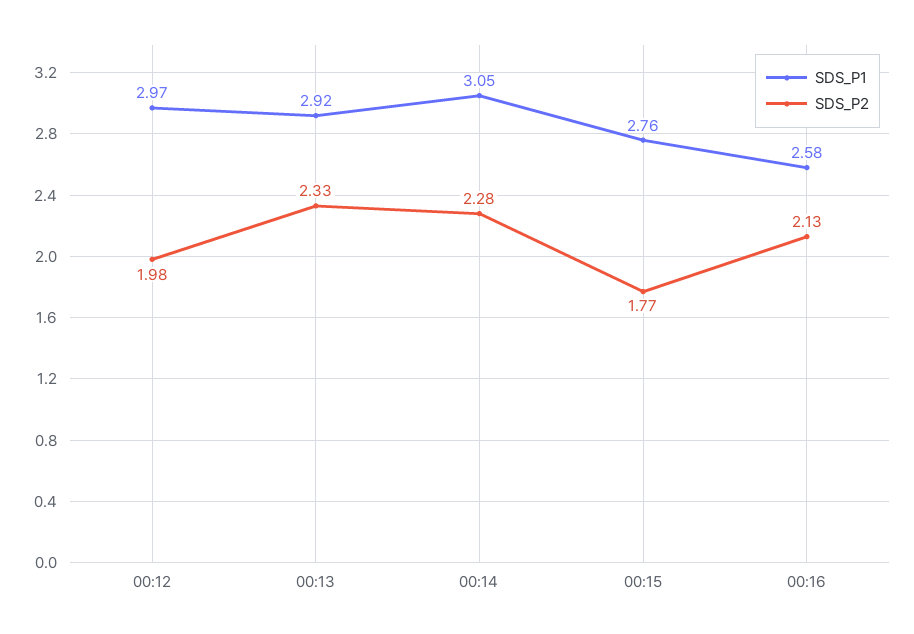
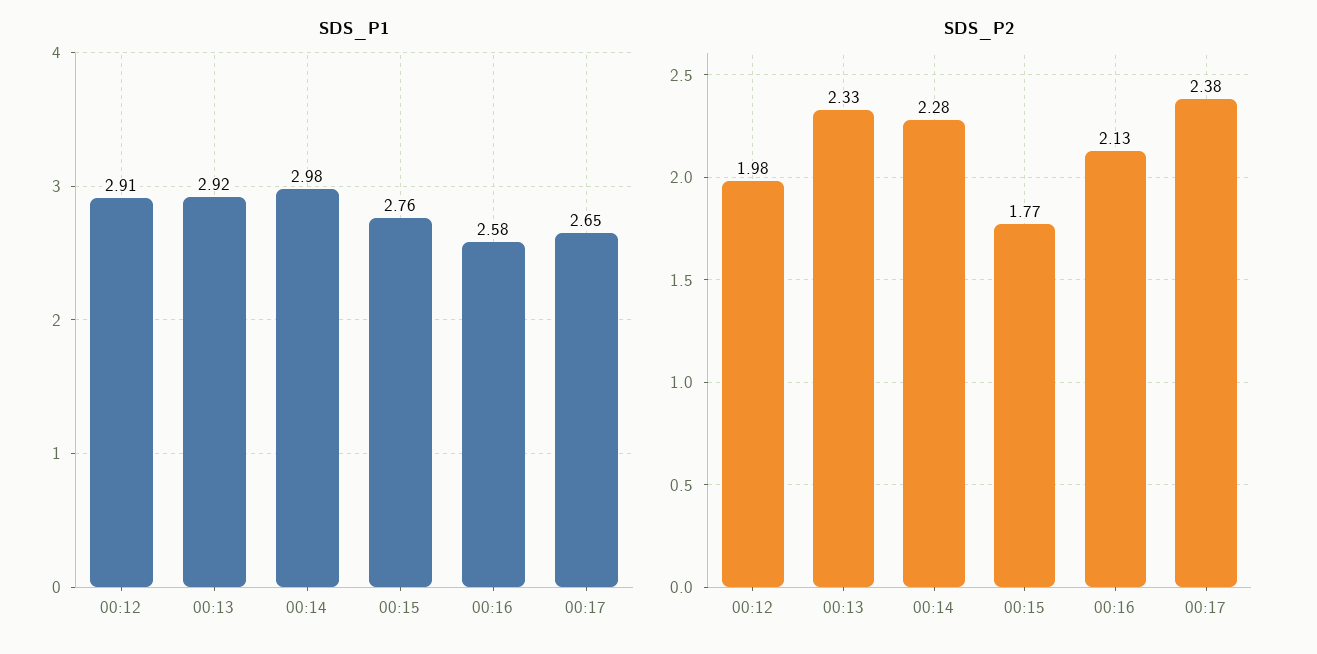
  {
    "SDS_P1": {
-     "00:12": 2.97,
+     "00:12": 2.91,
      "00:13": 2.92,
-     "00:14": 3.05,
+     "00:14": 2.98,
      "00:15": 2.76,
-     "00:16": 2.58
+     "00:16": 2.58,
+     "00:17": 2.65
    },
    "SDS_P2": {
      "00:12": 1.98,
      "00:13": 2.33,
      "00:14": 2.28,
      "00:15": 1.77,
-     "00:16": 2.13
+     "00:16": 2.13,
+     "00:17": 2.38
    }
  }

